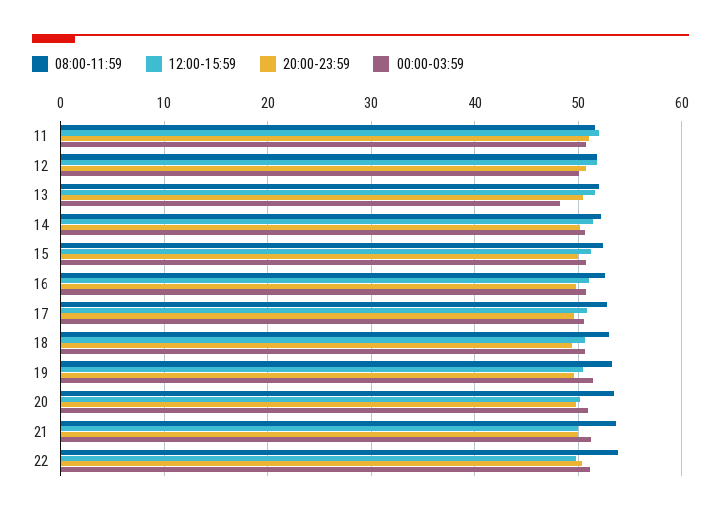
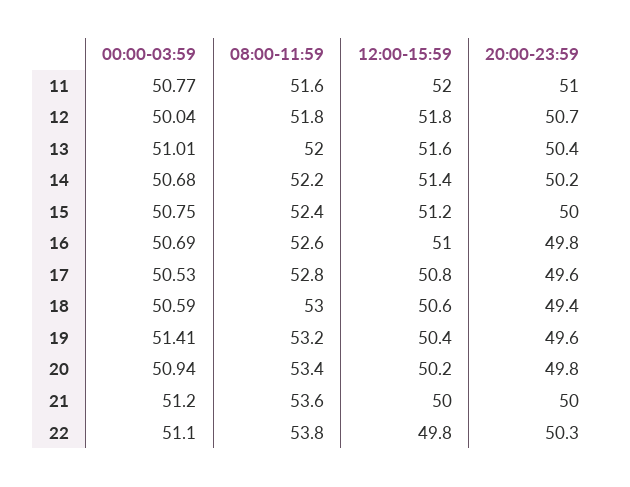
  {
    "08:00-11:59": {
      "11": 51.6,
      "12": 51.8,
      "13": 52,
      "14": 52.2,
      "15": 52.4,
      "16": 52.6,
      "17": 52.8,
      "18": 53,
      "19": 53.2,
      "20": 53.4,
      "21": 53.6,
      "22": 53.8
    },
    "12:00-15:59": {
      "11": 52,
      "12": 51.8,
      "13": 51.6,
      "14": 51.4,
      "15": 51.2,
      "16": 51,
      "17": 50.8,
      "18": 50.6,
      "19": 50.4,
      "20": 50.2,
      "21": 50,
      "22": 49.8
    },
    "20:00-23:59": {
      "11": 51,
      "12": 50.7,
      "13": 50.4,
      "14": 50.2,
      "15": 50,
      "16": 49.8,
      "17": 49.6,
      "18": 49.4,
      "19": 49.6,
      "20": 49.8,
      "21": 50,
      "22": 50.3
    },
    "00:00-03:59": {
      "11": 50.77,
      "12": 50.04,
-     "13": 48,
+     "13": 51.01,
      "14": 50.68,
      "15": 50.75,
      "16": 50.69,
      "17": 50.53,
      "18": 50.59,
      "19": 51.41,
      "20": 50.94,
      "21": 51.2,
      "22": 51.1
    }
  }

